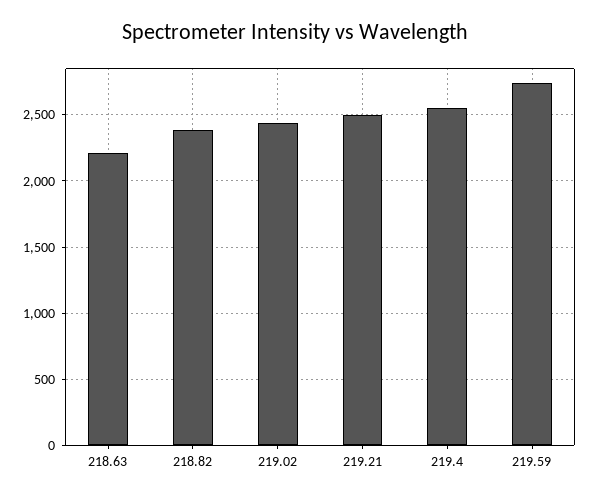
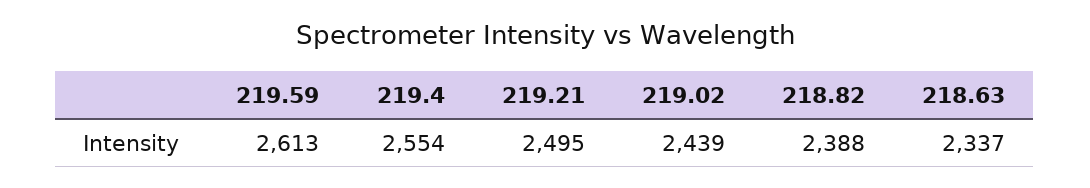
  {
-   "218.63": 2200,
+   "218.63": 2337,
    "218.82": 2388,
    "219.02": 2439,
    "219.21": 2495,
    "219.4": 2554,
-   "219.59": 2750
+   "219.59": 2613
  }

